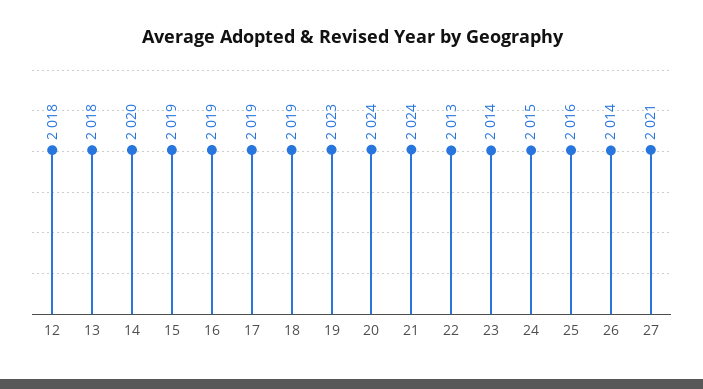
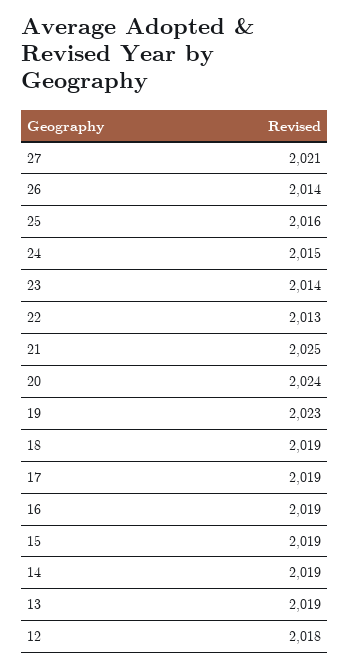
  {
    "12": 2018,
-   "13": 2018,
+   "13": 2019,
-   "14": 2020,
+   "14": 2019,
    "15": 2019,
    "16": 2019,
    "17": 2019,
    "18": 2019,
    "19": 2023,
    "20": 2024,
-   "21": 2024,
+   "21": 2025,
    "22": 2013,
    "23": 2014,
    "24": 2015,
    "25": 2016,
    "26": 2014,
    "27": 2021
  }

